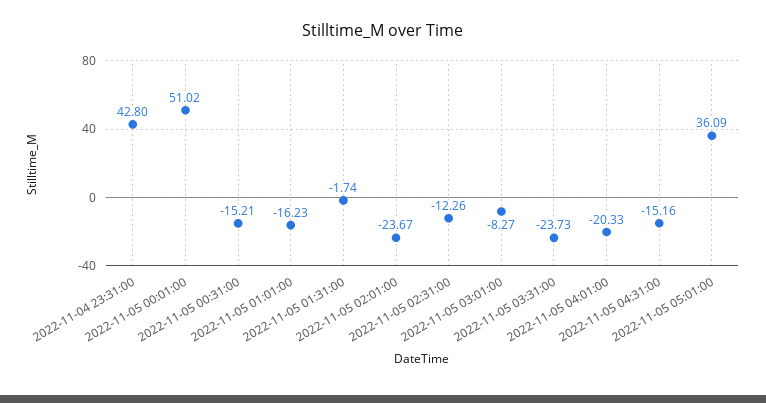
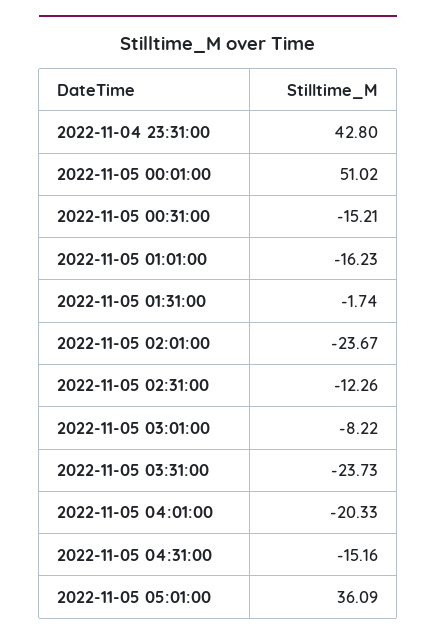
  {
    "2022-11-04 23:31:00": 42.8,
    "2022-11-05 00:01:00": 51.02,
    "2022-11-05 00:31:00": -15.21,
    "2022-11-05 01:01:00": -16.23,
    "2022-11-05 01:31:00": -1.74,
    "2022-11-05 02:01:00": -23.67,
    "2022-11-05 02:31:00": -12.26,
-   "2022-11-05 03:01:00": -8.27,
+   "2022-11-05 03:01:00": -8.22,
    "2022-11-05 03:31:00": -23.73,
    "2022-11-05 04:01:00": -20.33,
    "2022-11-05 04:31:00": -15.16,
    "2022-11-05 05:01:00": 36.09
  }

